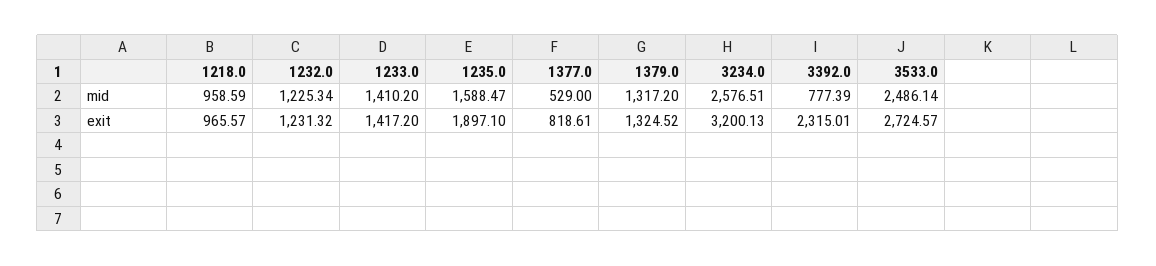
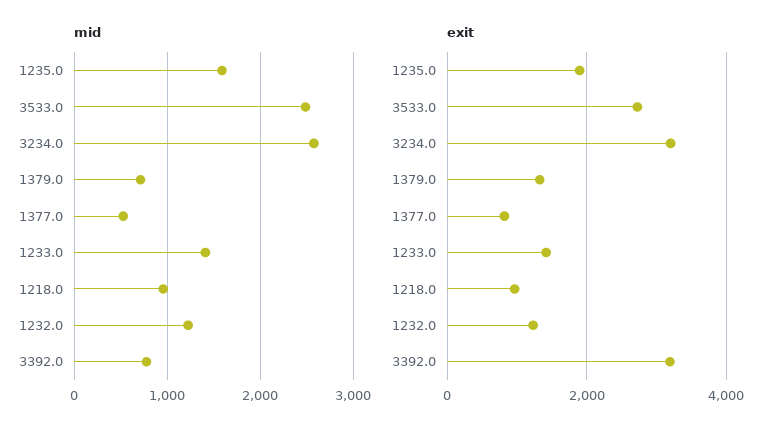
  {
    "mid": {
      "1218.0": 958.59,
      "1232.0": 1225.34,
      "1233.0": 1410.2,
      "1235.0": 1588.47,
      "1377.0": 529,
-     "1379.0": 1317.2,
+     "1379.0": 700,
      "3234.0": 2576.51,
      "3392.0": 777.39,
      "3533.0": 2486.14
    },
    "exit": {
      "1218.0": 965.57,
      "1232.0": 1231.32,
      "1233.0": 1417.2,
      "1235.0": 1897.1,
      "1377.0": 818.61,
      "1379.0": 1324.52,
      "3234.0": 3200.13,
-     "3392.0": 2315.01,
+     "3392.0": 3200,
      "3533.0": 2724.57
    }
  }

